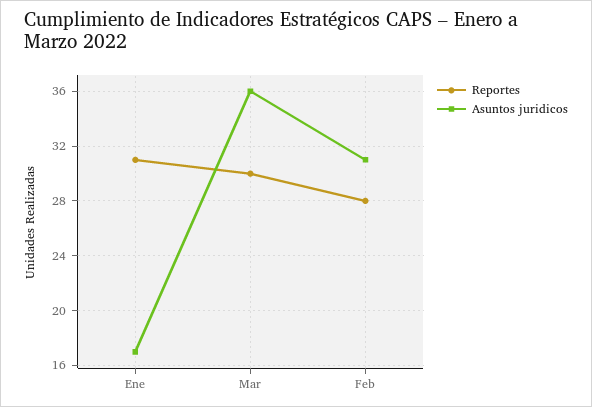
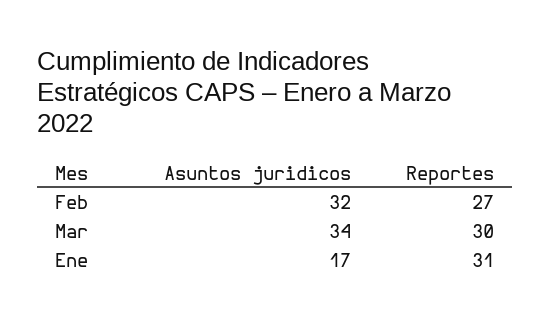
  {
    "Reportes": {
      "Ene": 31,
      "Mar": 30,
-     "Feb": 28
+     "Feb": 27
    },
    "Asuntos juridicos": {
      "Ene": 17,
-     "Mar": 36,
+     "Mar": 34,
-     "Feb": 31
+     "Feb": 32
    }
  }

